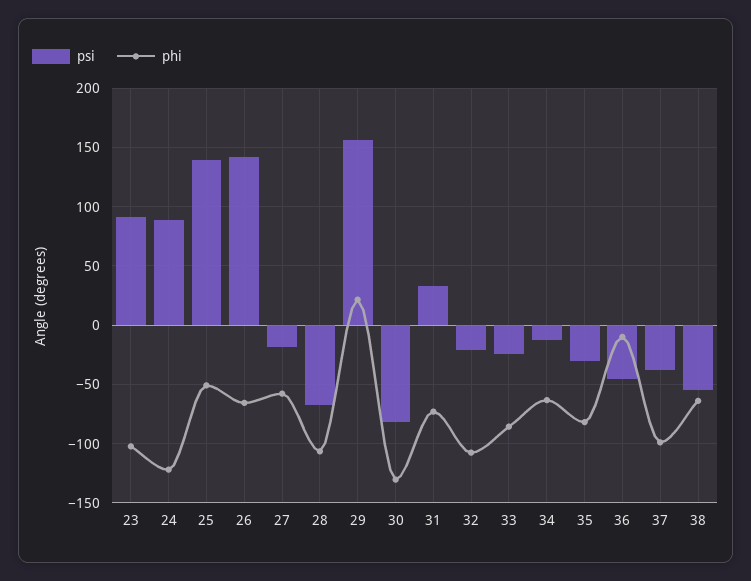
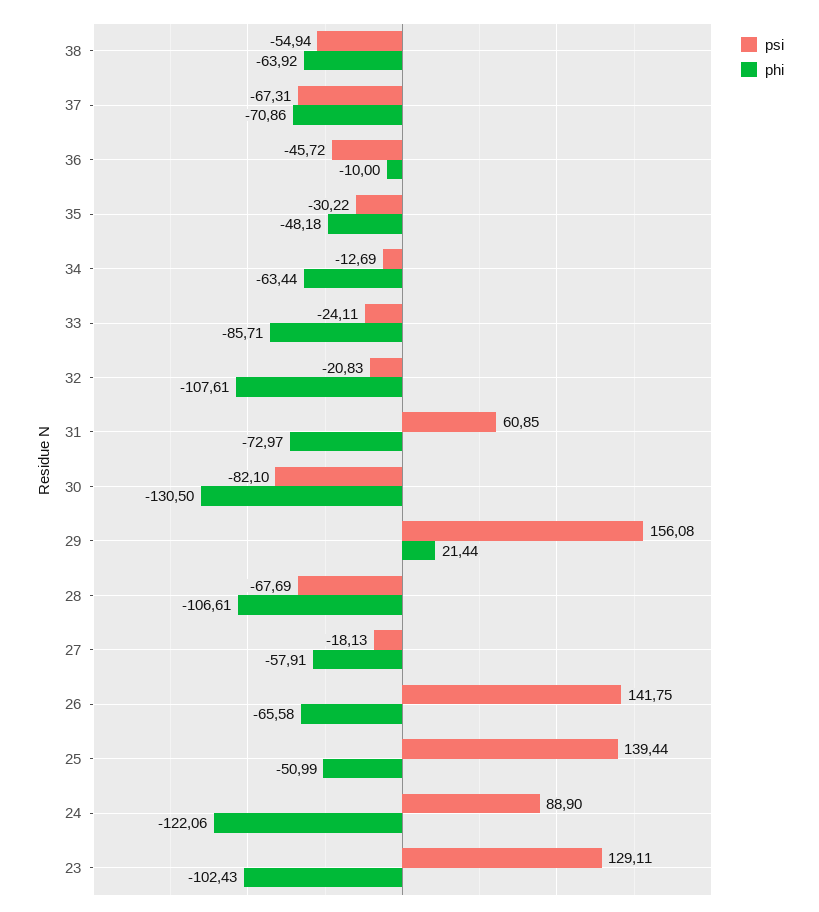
  {
    "psi": {
-     "23": 90,
+     "23": 129.11,
      "24": 88.9,
      "25": 139.44,
      "26": 141.75,
      "27": -18.13,
      "28": -67.69,
      "29": 156.08,
      "30": -82.1,
-     "31": 30,
+     "31": 60.85,
      "32": -20.83,
      "33": -24.11,
      "34": -12.69,
      "35": -30.22,
      "36": -45.72,
-     "37": -40,
+     "37": -67.31,
      "38": -54.94
    },
    "phi": {
      "23": -102.43,
      "24": -122.06,
      "25": -50.99,
      "26": -65.58,
      "27": -57.91,
      "28": -106.61,
      "29": 21.44,
      "30": -130.5,
      "31": -72.97,
      "32": -107.61,
      "33": -85.71,
      "34": -63.44,
-     "35": -80,
+     "35": -48.18,
      "36": -10,
-     "37": -100,
+     "37": -70.86,
      "38": -63.92
    }
  }

